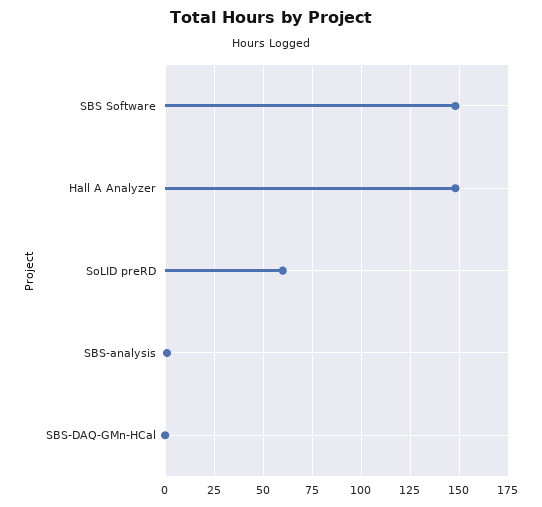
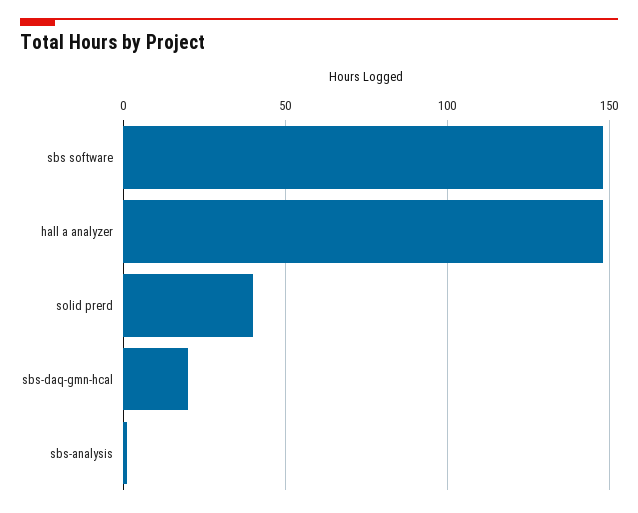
  {
    "SBS Software": 150,
    "Hall A Analyzer": 150,
-   "SoLID preRD": 60,
+   "SoLID preRD": 40,
    "SBS-analysis": 0,
-   "SBS-DAQ-GMn-HCal": 0
+   "SBS-DAQ-GMn-HCal": 20
  }

